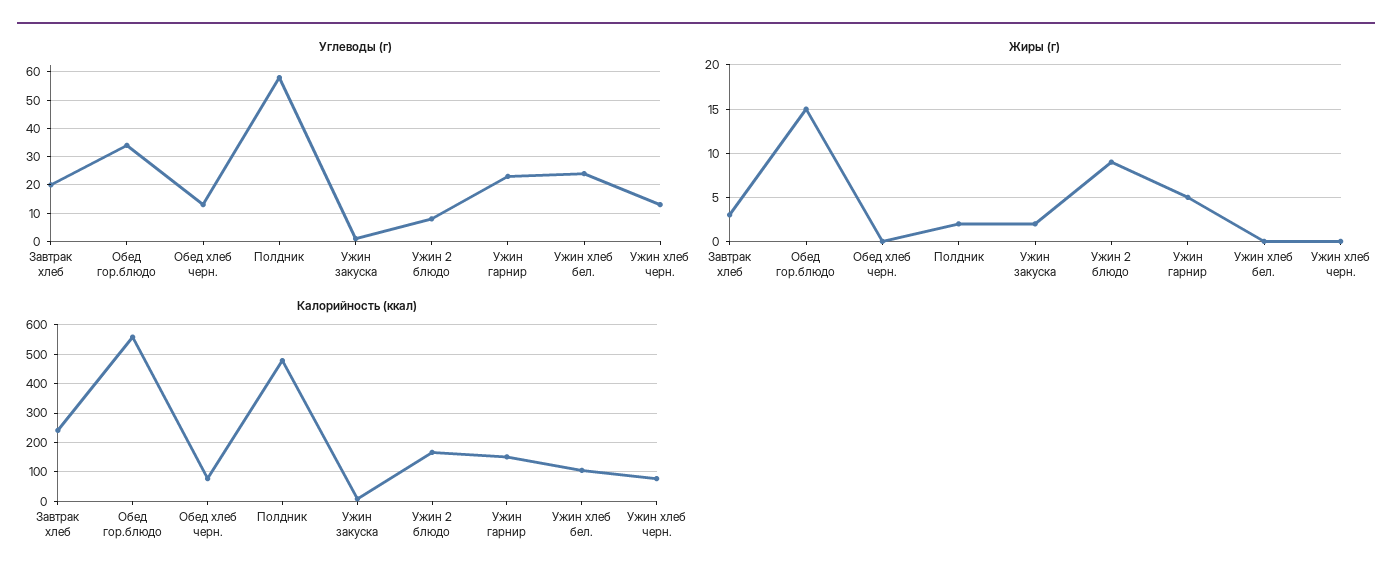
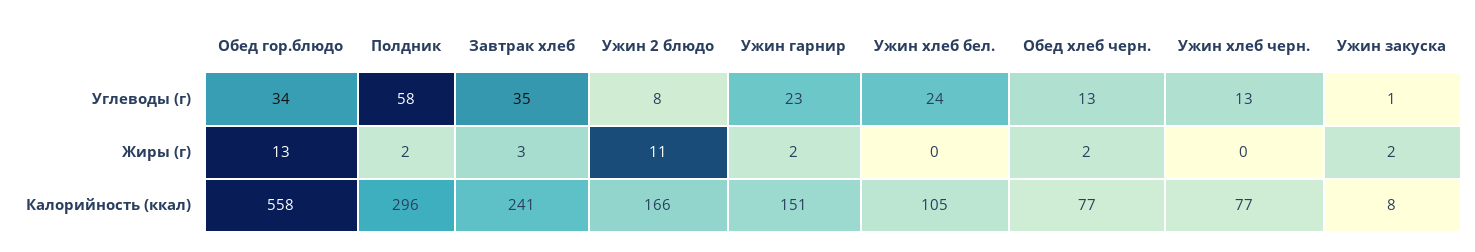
  {
    "Углеводы (г)": {
-     "Завтрак хлеб": 20,
+     "Завтрак хлеб": 35,
      "Обед гор.блюдо": 34,
      "Обед хлеб черн.": 13,
      "Полдник": 58,
      "Ужин закуска": 1,
      "Ужин 2 блюдо": 8,
      "Ужин гарнир": 23,
      "Ужин хлеб бел.": 24,
      "Ужин хлеб черн.": 13
    },
    "Жиры (г)": {
      "Завтрак хлеб": 3,
-     "Обед гор.блюдо": 15,
+     "Обед гор.блюдо": 13,
-     "Обед хлеб черн.": 0,
+     "Обед хлеб черн.": 2,
      "Полдник": 2,
      "Ужин закуска": 2,
-     "Ужин 2 блюдо": 9,
+     "Ужин 2 блюдо": 11,
-     "Ужин гарнир": 5,
+     "Ужин гарнир": 2,
      "Ужин хлеб бел.": 0,
      "Ужин хлеб черн.": 0
    },
    "Калорийность (ккал)": {
      "Завтрак хлеб": 241,
      "Обед гор.блюдо": 558,
      "Обед хлеб черн.": 77,
-     "Полдник": 475,
+     "Полдник": 296,
      "Ужин закуска": 8,
      "Ужин 2 блюдо": 166,
      "Ужин гарнир": 151,
      "Ужин хлеб бел.": 105,
      "Ужин хлеб черн.": 77
    }
  }

